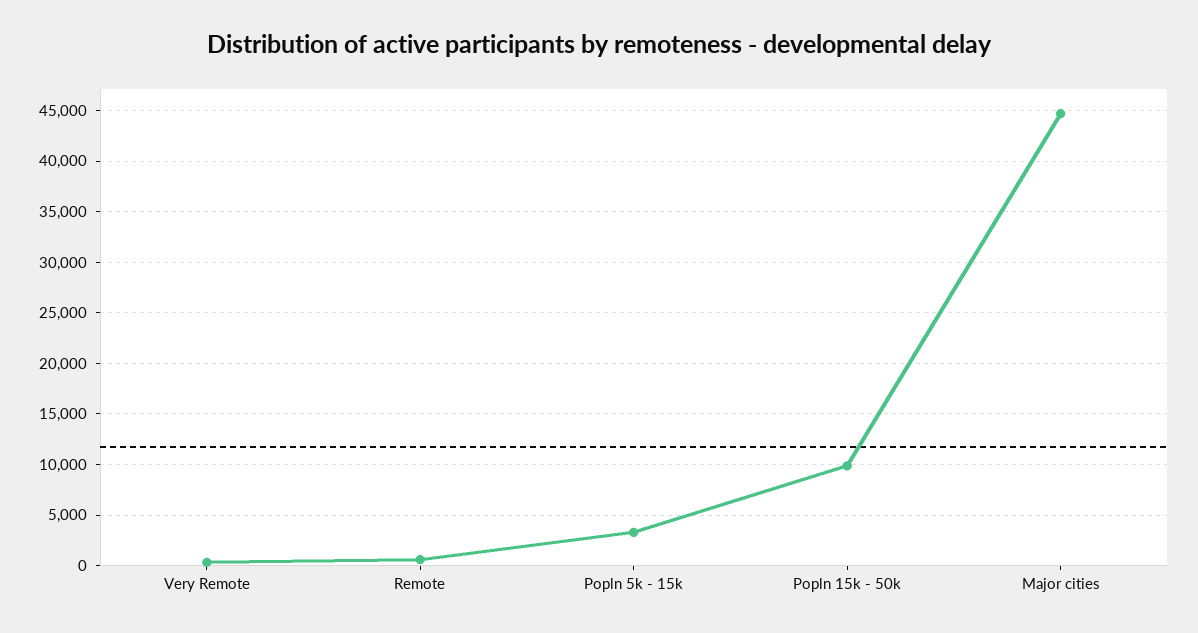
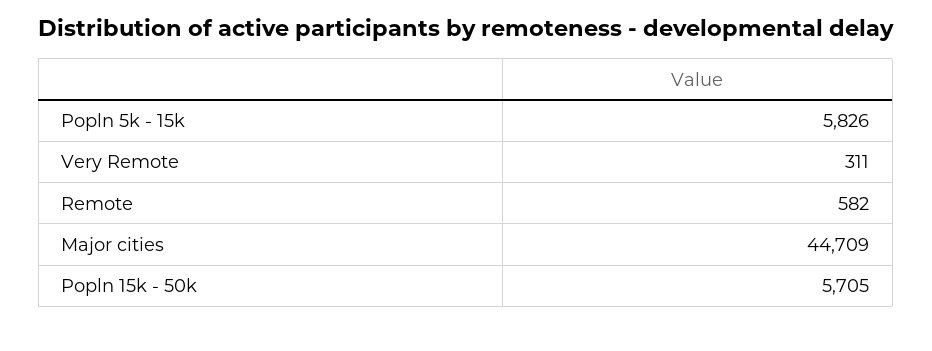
  {
    "Very Remote": 311,
    "Remote": 582,
-   "Popln 5k - 15k": 3000,
+   "Popln 5k - 15k": 5826,
-   "Popln 15k - 50k": 10000,
+   "Popln 15k - 50k": 5705,
    "Major cities": 44709
  }

